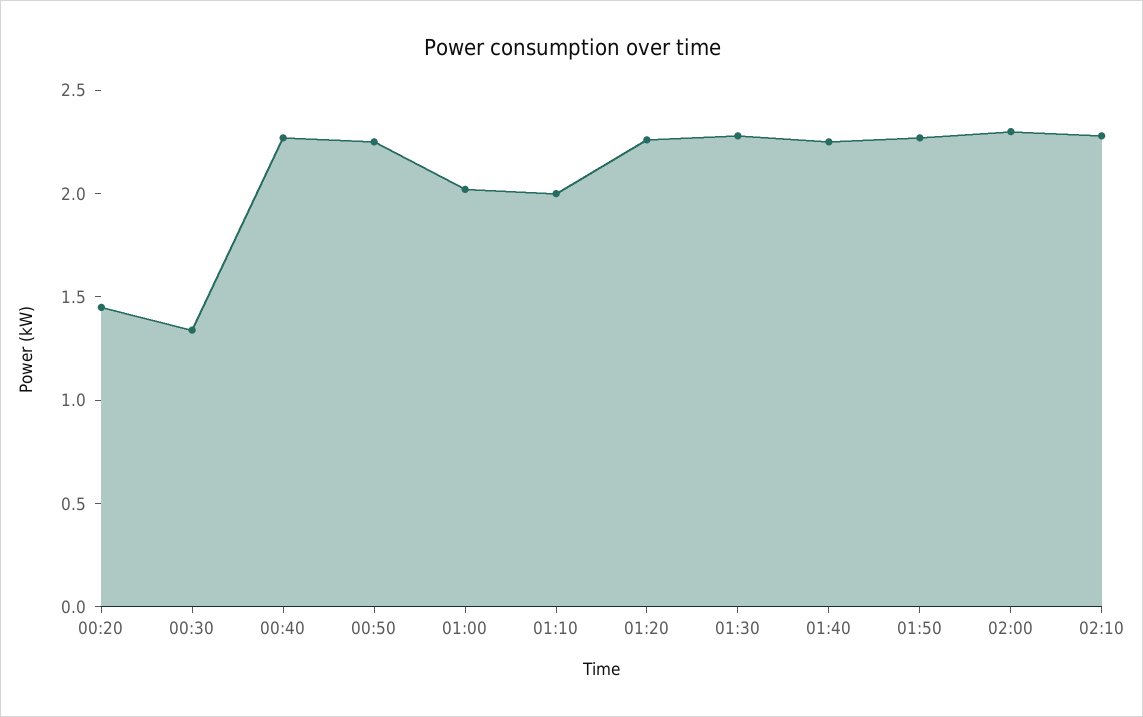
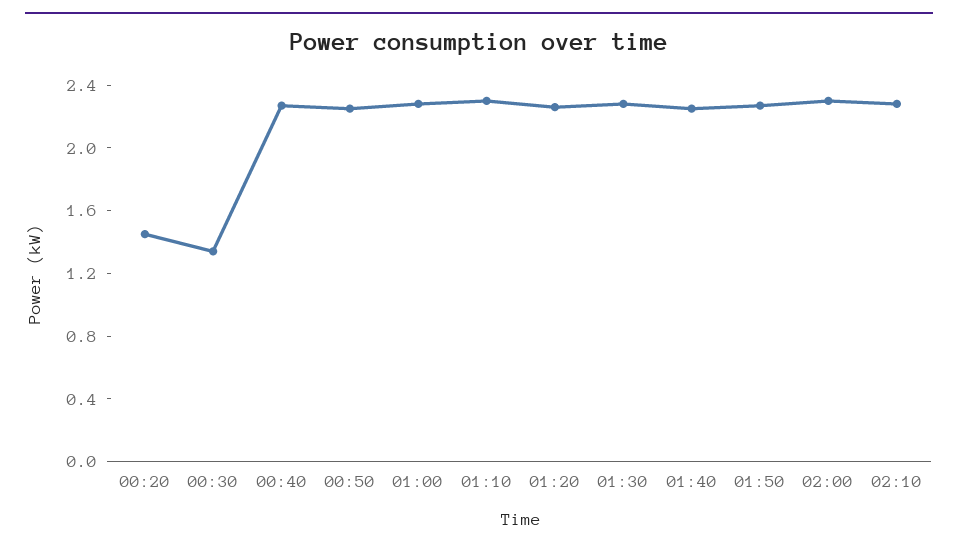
  {
    "00:20": 1.5,
    "00:30": 1.3,
    "00:40": 2.3,
    "00:50": 2.3,
-   "01:00": 2,
+   "01:00": 2.3,
-   "01:10": 2,
+   "01:10": 2.3,
    "01:20": 2.3,
    "01:30": 2.3,
    "01:40": 2.3,
    "01:50": 2.3,
    "02:00": 2.3,
    "02:10": 2.3
  }

